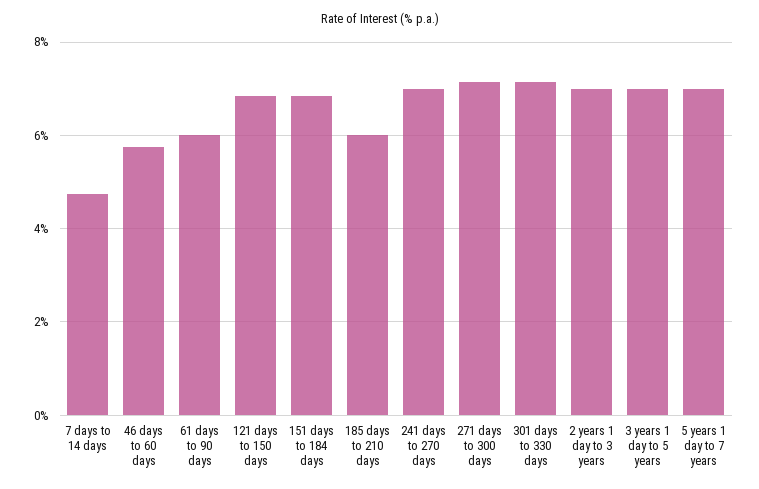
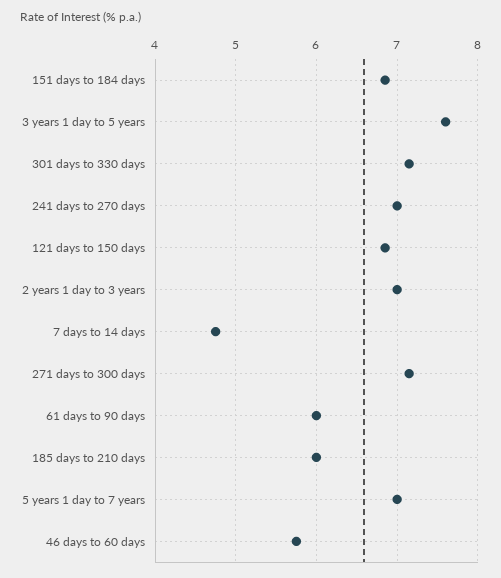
  {
    "7 days to 14 days": 4.8,
    "46 days to 60 days": 5.8,
    "61 days to 90 days": 6,
    "121 days to 150 days": 6.9,
    "151 days to 184 days": 6.9,
    "185 days to 210 days": 6,
    "241 days to 270 days": 7,
    "271 days to 300 days": 7.2,
    "301 days to 330 days": 7.2,
    "2 years 1 day to 3 years": 7,
-   "3 years 1 day to 5 years": 7,
+   "3 years 1 day to 5 years": 7.6,
    "5 years 1 day to 7 years": 7
  }

